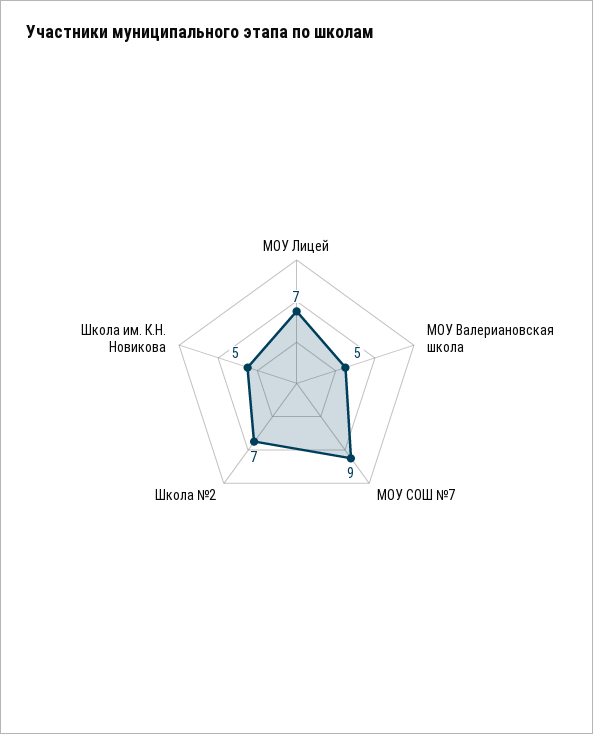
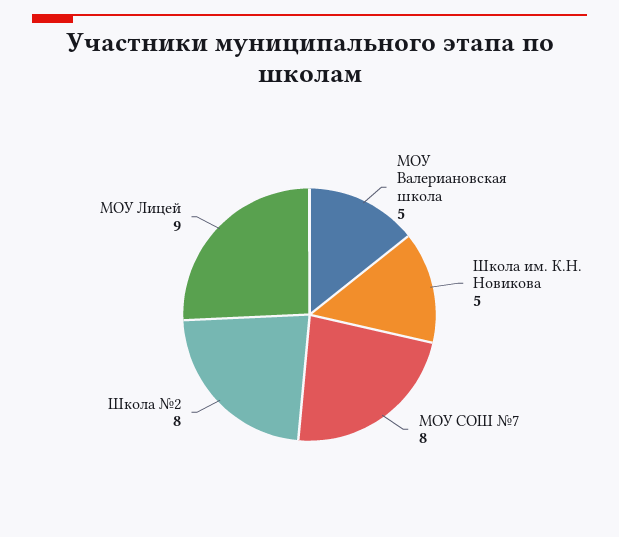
  {
-   "МОУ Лицей": 7,
+   "МОУ Лицей": 9,
    "МОУ Валериановская школа": 5,
-   "МОУ СОШ №7": 9,
+   "МОУ СОШ №7": 8,
-   "Школа №2": 7,
+   "Школа №2": 8,
    "Школа им. К.Н. Новикова": 5
  }

